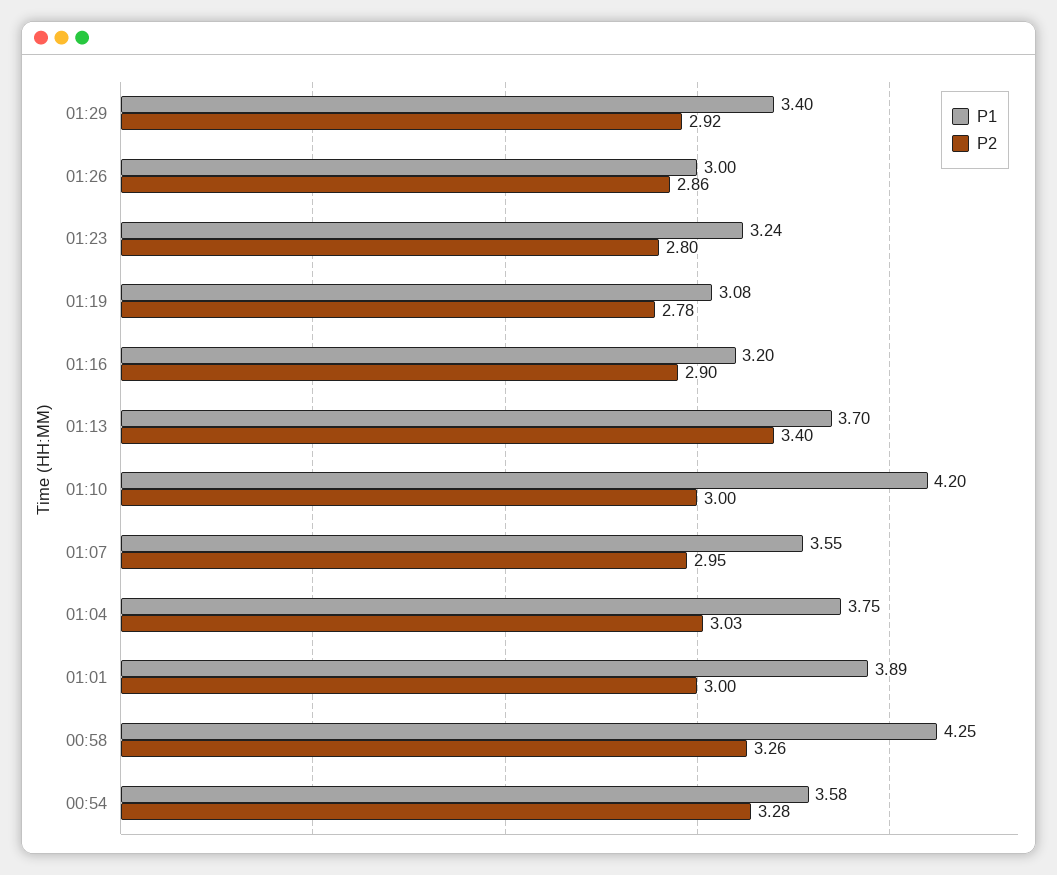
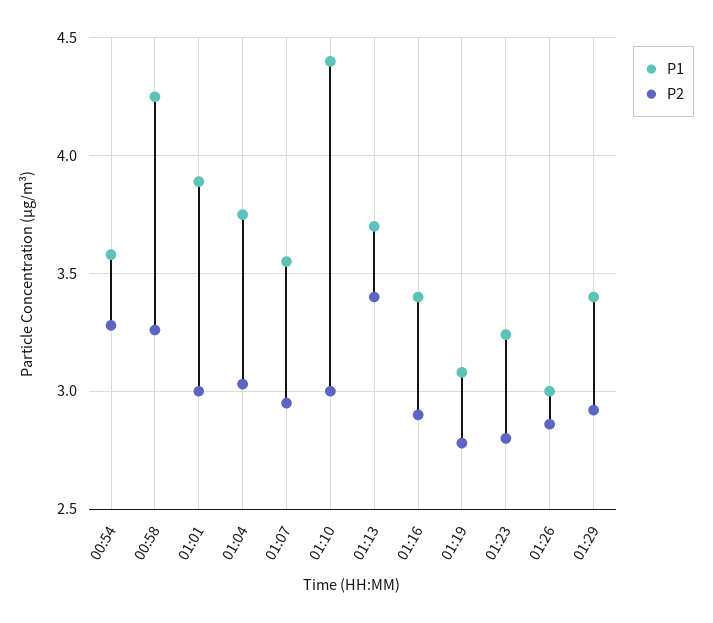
  {
    "P1": {
      "01:29": 3.4,
      "01:26": 3,
      "01:23": 3.24,
      "01:19": 3.08,
-     "01:16": 3.2,
+     "01:16": 3.4,
      "01:13": 3.7,
-     "01:10": 4.2,
+     "01:10": 4.4,
      "01:07": 3.55,
      "01:04": 3.75,
      "01:01": 3.89,
      "00:58": 4.25,
      "00:54": 3.58
    },
    "P2": {
      "01:29": 2.92,
      "01:26": 2.86,
      "01:23": 2.8,
      "01:19": 2.78,
      "01:16": 2.9,
      "01:13": 3.4,
      "01:10": 3,
      "01:07": 2.95,
      "01:04": 3.03,
      "01:01": 3,
      "00:58": 3.26,
      "00:54": 3.28
    }
  }

